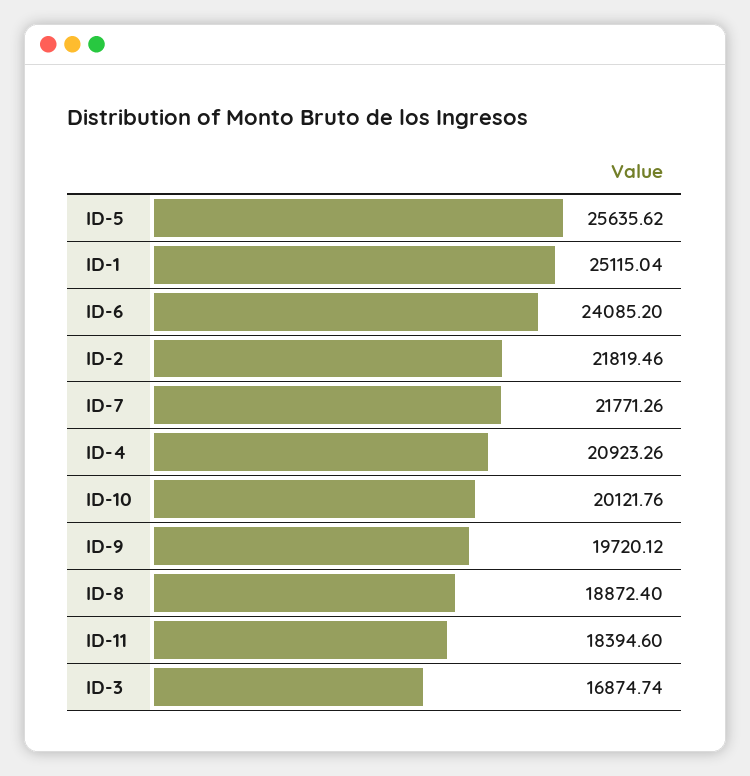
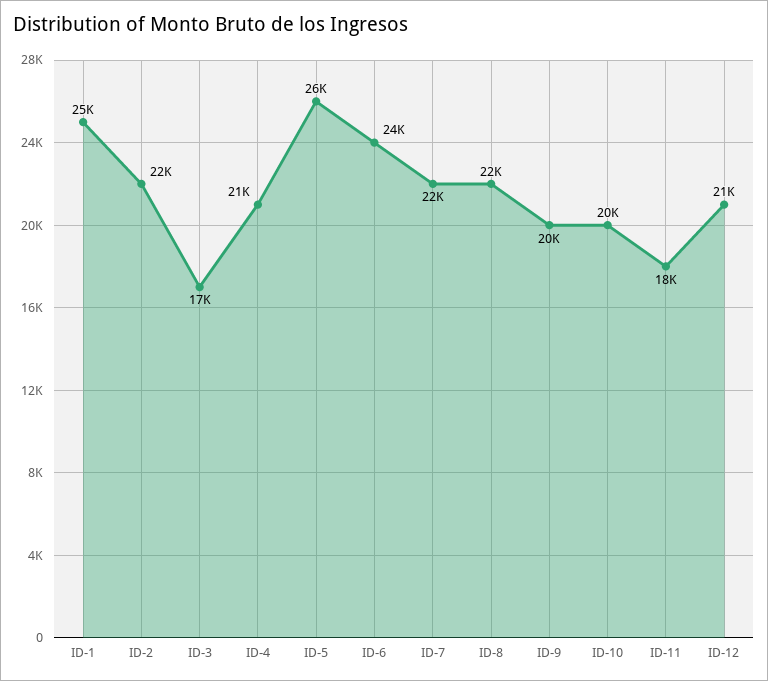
  {
    "ID-5": 25635.62,
    "ID-1": 25115.04,
    "ID-6": 24085.2,
    "ID-2": 21819.46,
    "ID-7": 21771.26,
    "ID-4": 20923.26,
    "ID-10": 20121.76,
    "ID-9": 19720.12,
-   "ID-8": 18872.4,
+   "ID-8": 22000,
    "ID-11": 18394.6,
-   "ID-3": 16874.74
+   "ID-3": 16874.74,
+   "ID-12": 21000
  }

